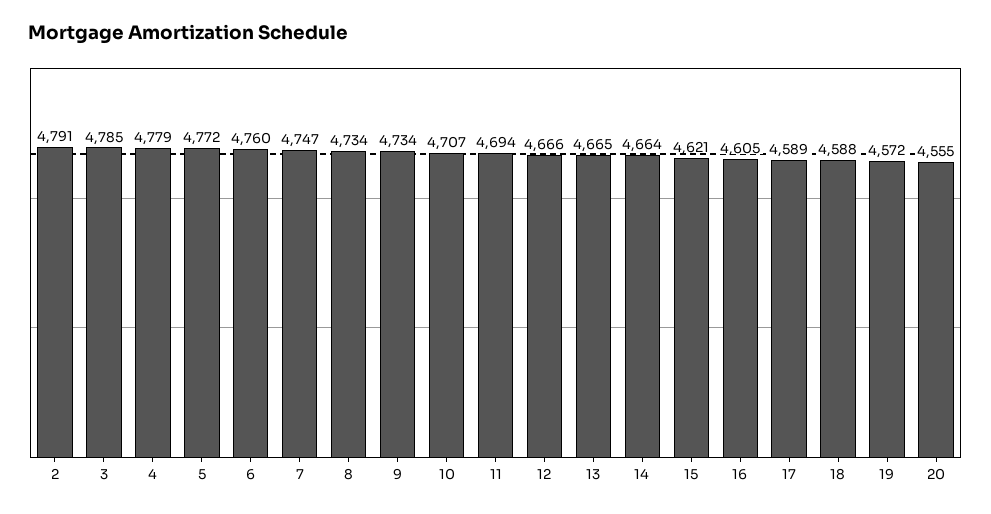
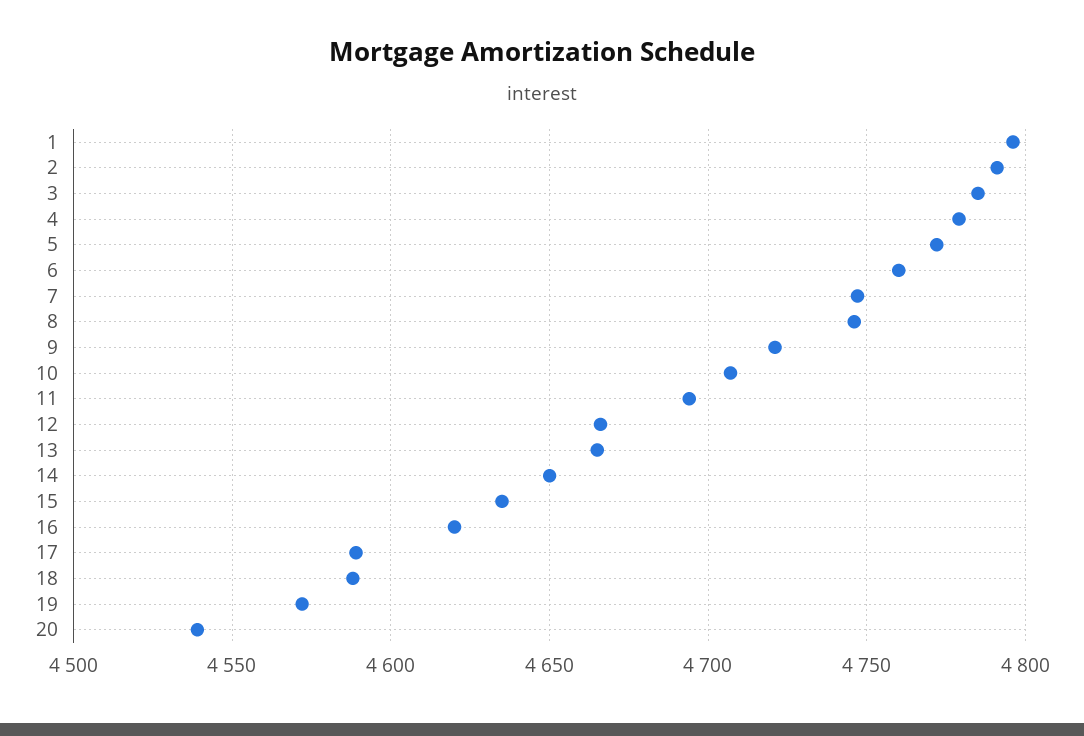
  {
    "2": 4791,
    "3": 4785,
    "4": 4779,
    "5": 4772,
    "6": 4760,
    "7": 4747,
-   "8": 4734,
+   "8": 4745,
-   "9": 4734,
+   "9": 4720,
    "10": 4707,
    "11": 4694,
    "12": 4666,
    "13": 4665,
-   "14": 4664,
+   "14": 4650,
-   "15": 4621,
+   "15": 4635,
-   "16": 4605,
+   "16": 4620,
    "17": 4589,
    "18": 4588,
    "19": 4572,
-   "20": 4555
+   "20": 4540,
+   "1": 4795
  }

